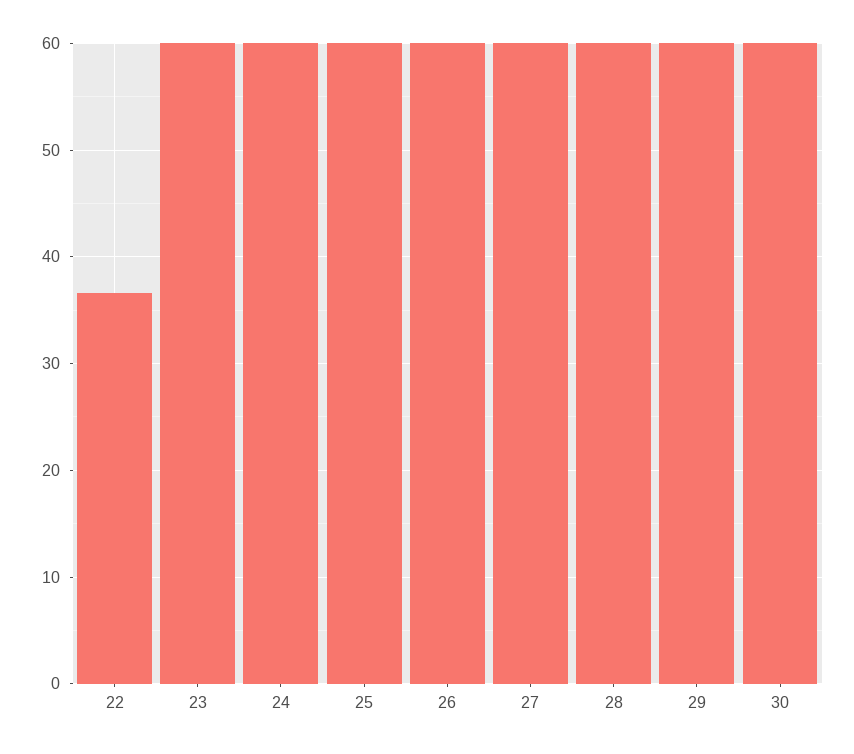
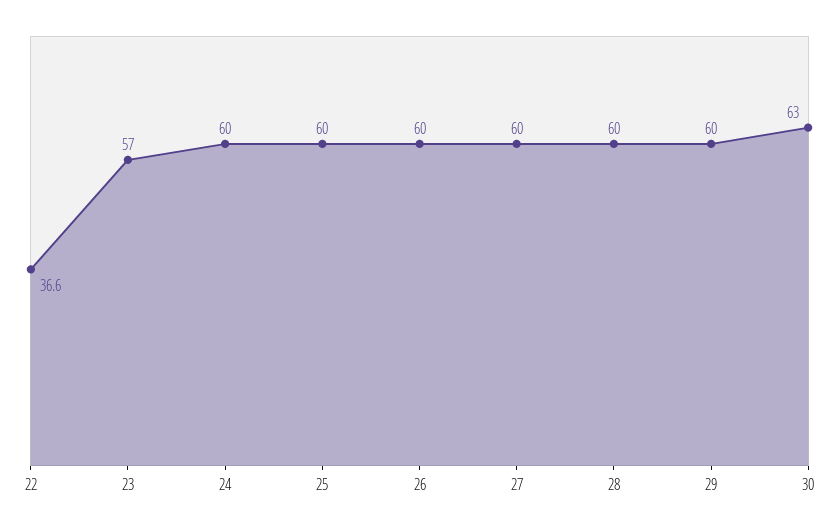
  {
    "22": 36.6,
-   "23": 60,
+   "23": 57,
    "24": 60,
    "25": 60,
    "26": 60,
    "27": 60,
    "28": 60,
    "29": 60,
-   "30": 60
+   "30": 63
  }

